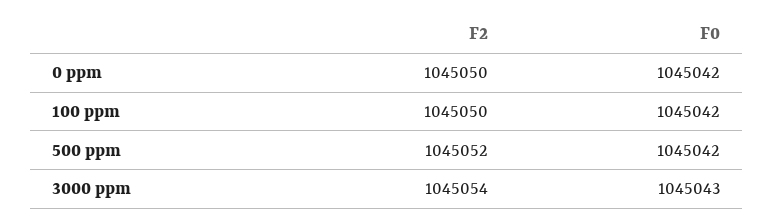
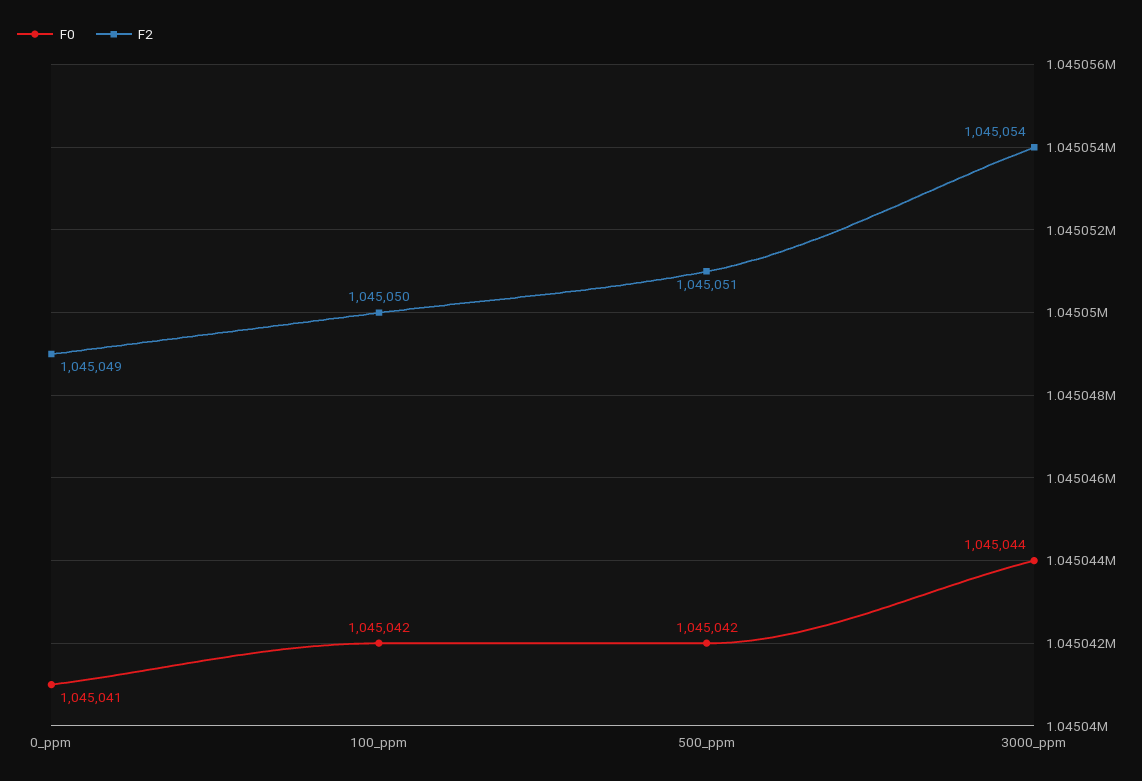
  {
    "F2": {
-     "0 ppm": 1045050,
+     "0 ppm": 1045049,
      "100 ppm": 1045050,
-     "500 ppm": 1045052,
+     "500 ppm": 1045051,
      "3000 ppm": 1045054
    },
    "F0": {
-     "0 ppm": 1045042,
+     "0 ppm": 1045041,
      "100 ppm": 1045042,
      "500 ppm": 1045042,
-     "3000 ppm": 1045043
+     "3000 ppm": 1045044
    }
  }

